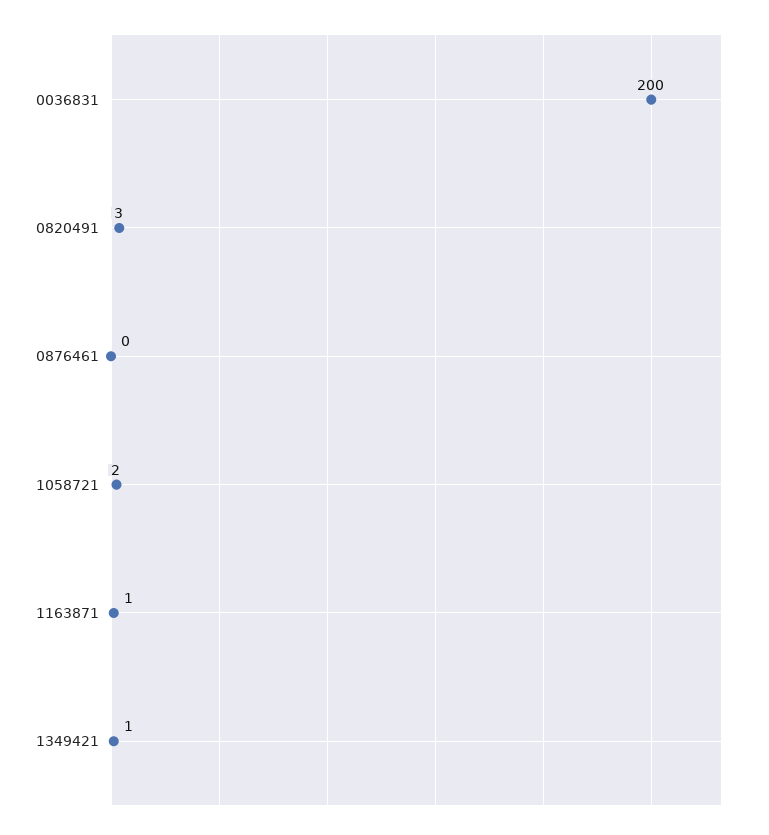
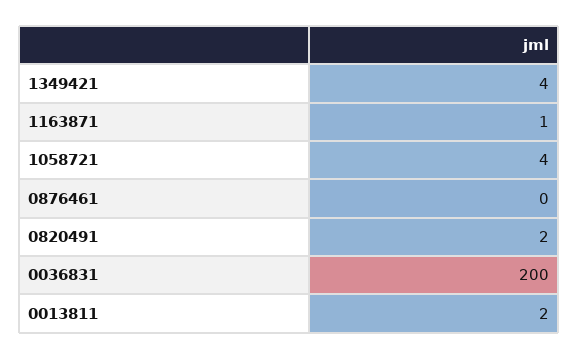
  {
    "0036831": 200,
-   "0820491": 3,
+   "0820491": 2,
    "0876461": 0,
-   "1058721": 2,
+   "1058721": 4,
    "1163871": 1,
-   "1349421": 1
+   "1349421": 4,
+   "0013811": 2
  }

